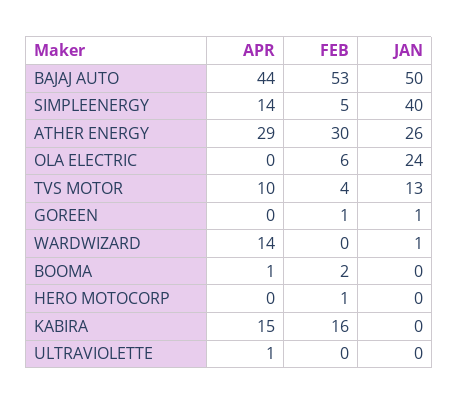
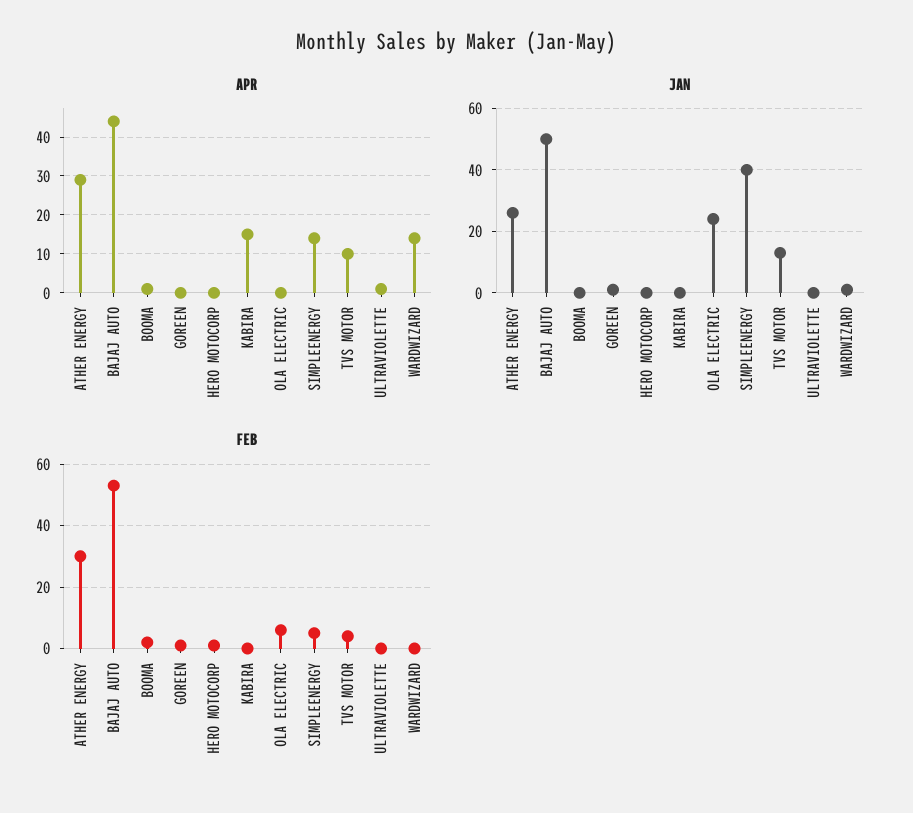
  {
    "APR": {
      "BAJAJ AUTO": 44,
      "SIMPLEENERGY": 14,
      "ATHER ENERGY": 29,
      "OLA ELECTRIC": 0,
      "TVS MOTOR": 10,
      "GOREEN": 0,
      "WARDWIZARD": 14,
      "BOOMA": 1,
      "HERO MOTOCORP": 0,
      "KABIRA": 15,
      "ULTRAVIOLETTE": 1
    },
    "FEB": {
      "BAJAJ AUTO": 53,
      "SIMPLEENERGY": 5,
      "ATHER ENERGY": 30,
      "OLA ELECTRIC": 6,
      "TVS MOTOR": 4,
      "GOREEN": 1,
      "WARDWIZARD": 0,
      "BOOMA": 2,
      "HERO MOTOCORP": 1,
-     "KABIRA": 16,
+     "KABIRA": 0,
      "ULTRAVIOLETTE": 0
    },
    "JAN": {
      "BAJAJ AUTO": 50,
      "SIMPLEENERGY": 40,
      "ATHER ENERGY": 26,
      "OLA ELECTRIC": 24,
      "TVS MOTOR": 13,
      "GOREEN": 1,
      "WARDWIZARD": 1,
      "BOOMA": 0,
      "HERO MOTOCORP": 0,
      "KABIRA": 0,
      "ULTRAVIOLETTE": 0
    }
  }

